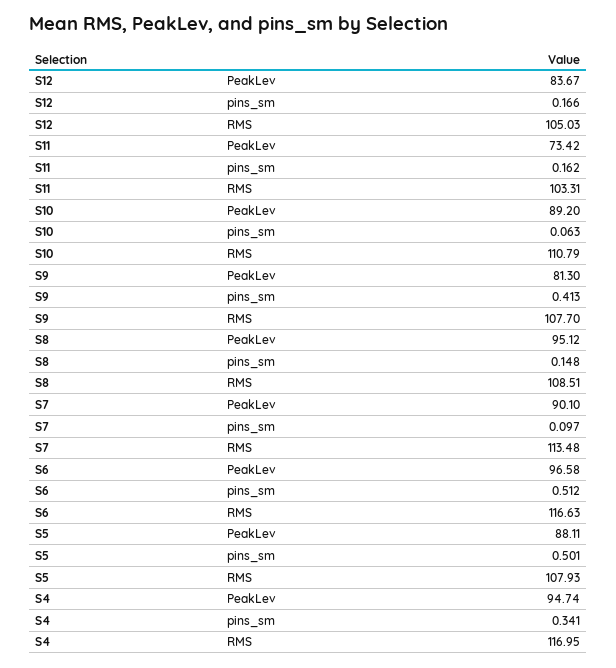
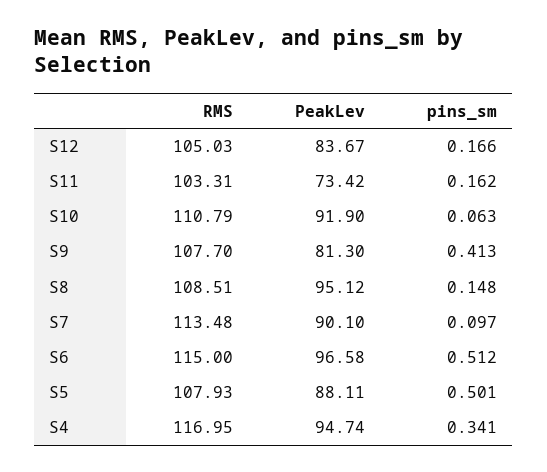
  {
    "S12": {
      "PeakLev": 83.67,
      "pins_sm": 0.166,
      "RMS": 105.03
    },
    "S11": {
      "PeakLev": 73.42,
      "pins_sm": 0.162,
      "RMS": 103.31
    },
    "S10": {
-     "PeakLev": 89.2,
+     "PeakLev": 91.9,
      "pins_sm": 0.063,
      "RMS": 110.79
    },
    "S9": {
      "PeakLev": 81.3,
      "pins_sm": 0.413,
      "RMS": 107.7
    },
    "S8": {
      "PeakLev": 95.12,
      "pins_sm": 0.148,
      "RMS": 108.51
    },
    "S7": {
      "PeakLev": 90.1,
      "pins_sm": 0.097,
      "RMS": 113.48
    },
    "S6": {
      "PeakLev": 96.58,
      "pins_sm": 0.512,
-     "RMS": 116.63
+     "RMS": 115
    },
    "S5": {
      "PeakLev": 88.11,
      "pins_sm": 0.501,
      "RMS": 107.93
    },
    "S4": {
      "PeakLev": 94.74,
      "pins_sm": 0.341,
      "RMS": 116.95
    }
  }

